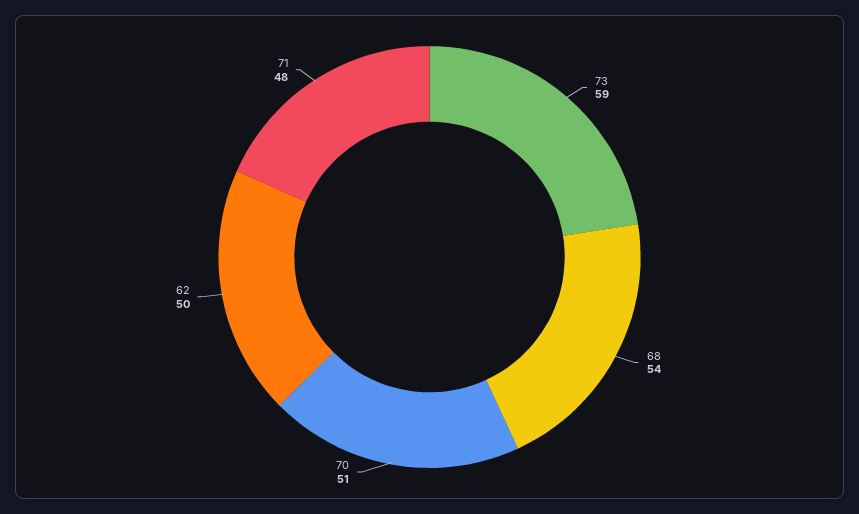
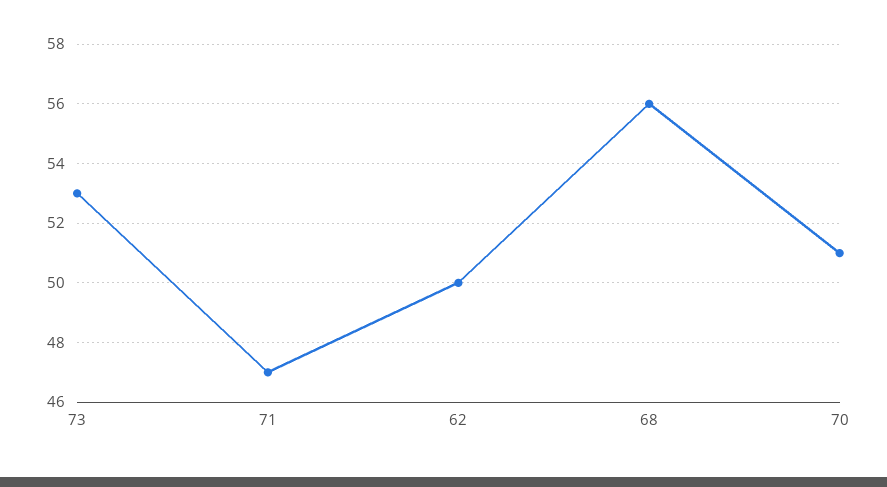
  {
-   "73": 59,
+   "73": 53,
-   "68": 54,
+   "68": 56,
    "70": 51,
    "62": 50,
-   "71": 48
+   "71": 47
  }

